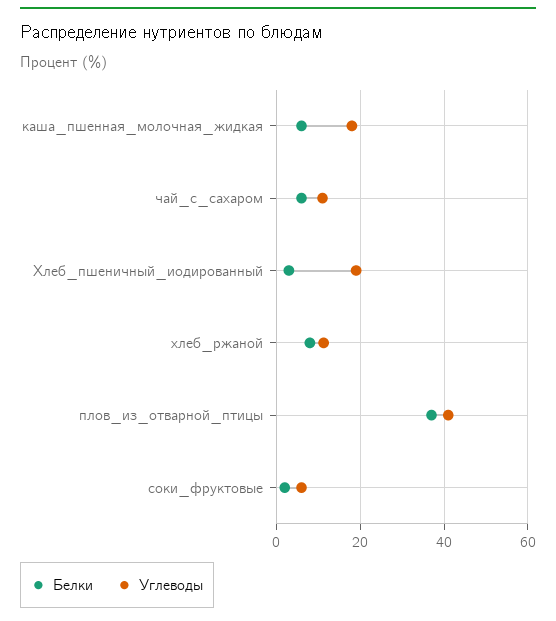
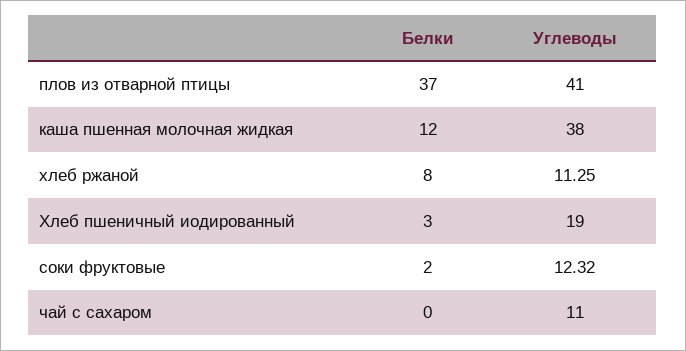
  {
    "Белки": {
-     "каша_пшенная_молочная_жидкая": 6,
+     "каша_пшенная_молочная_жидкая": 12,
-     "чай_с_сахаром": 6,
+     "чай_с_сахаром": 0,
      "Хлеб_пшеничный_иодированный": 3,
      "хлеб_ржаной": 8,
      "плов_из_отварной_птицы": 37,
      "соки_фруктовые": 2
    },
    "Углеводы": {
-     "каша_пшенная_молочная_жидкая": 18,
+     "каша_пшенная_молочная_жидкая": 38,
      "чай_с_сахаром": 11,
      "Хлеб_пшеничный_иодированный": 19,
      "хлеб_ржаной": 11.25,
      "плов_из_отварной_птицы": 41,
-     "соки_фруктовые": 6
+     "соки_фруктовые": 12.32
    }
  }

